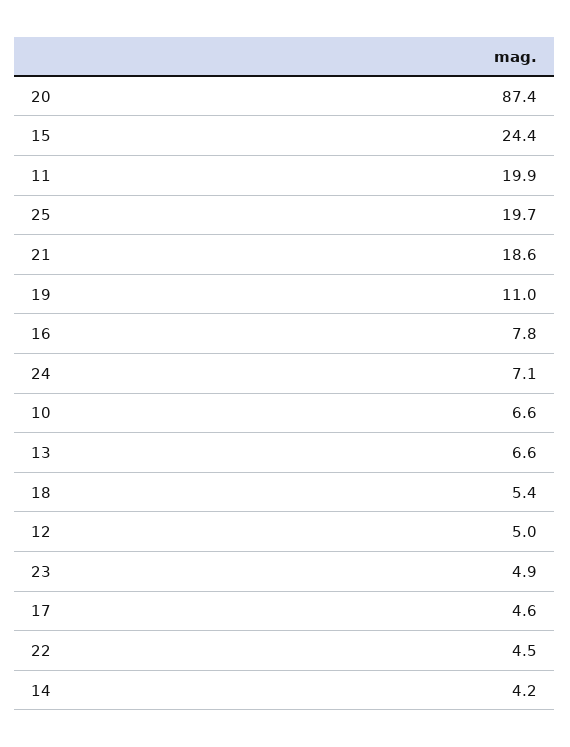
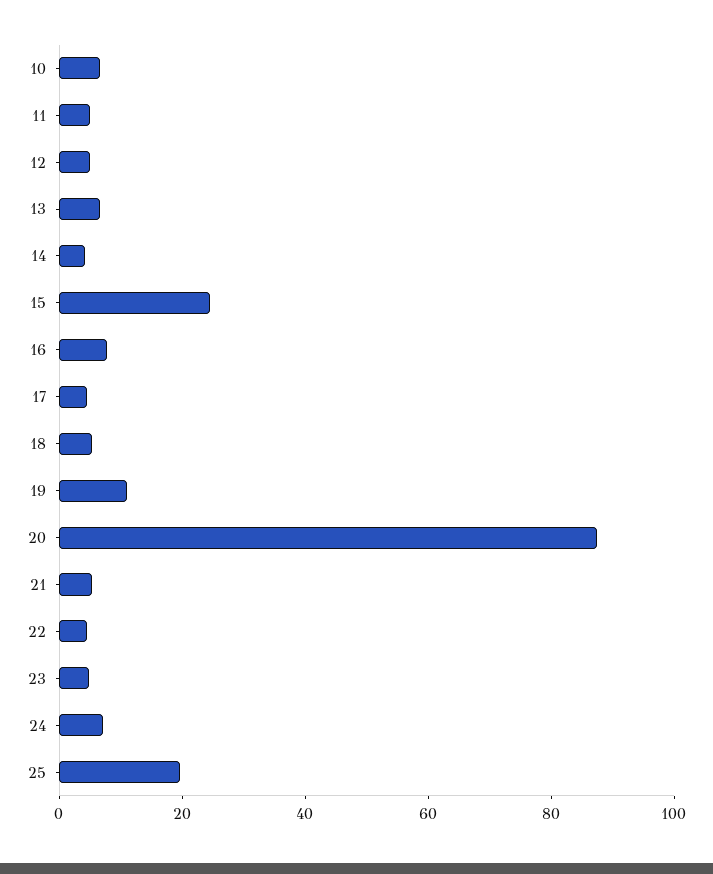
  {
    "20": 87.4,
    "15": 24.4,
-   "11": 19.9,
+   "11": 5,
    "25": 19.7,
-   "21": 18.6,
+   "21": 5,
    "19": 11,
    "16": 7.8,
    "24": 7.1,
    "10": 6.6,
    "13": 6.6,
    "18": 5.4,
    "12": 5,
    "23": 4.9,
    "17": 4.6,
    "22": 4.5,
    "14": 4.2
  }

